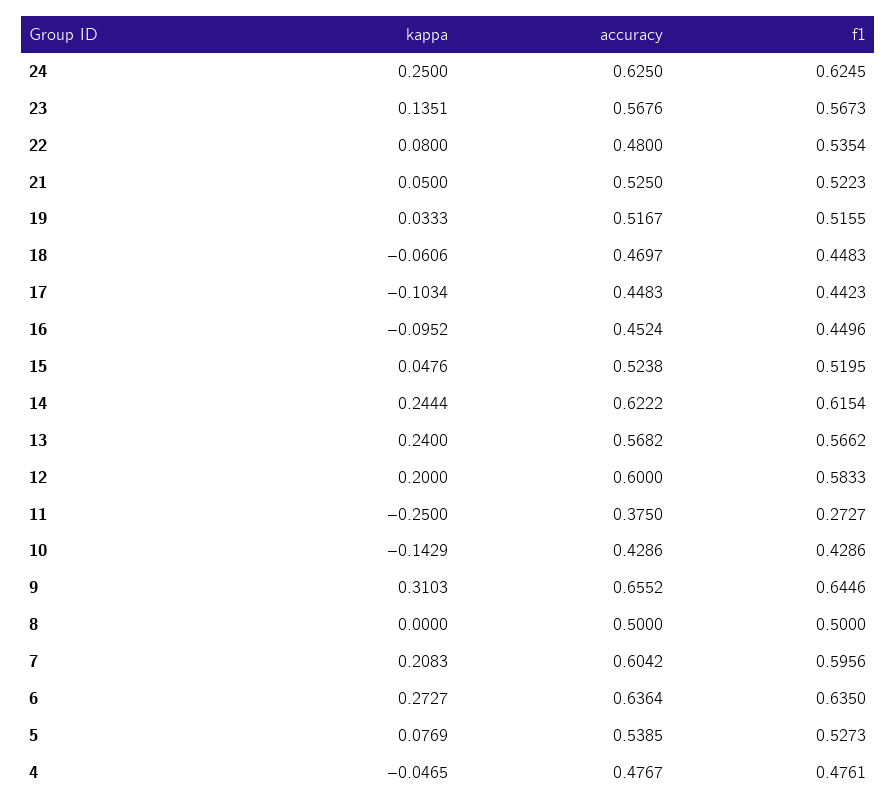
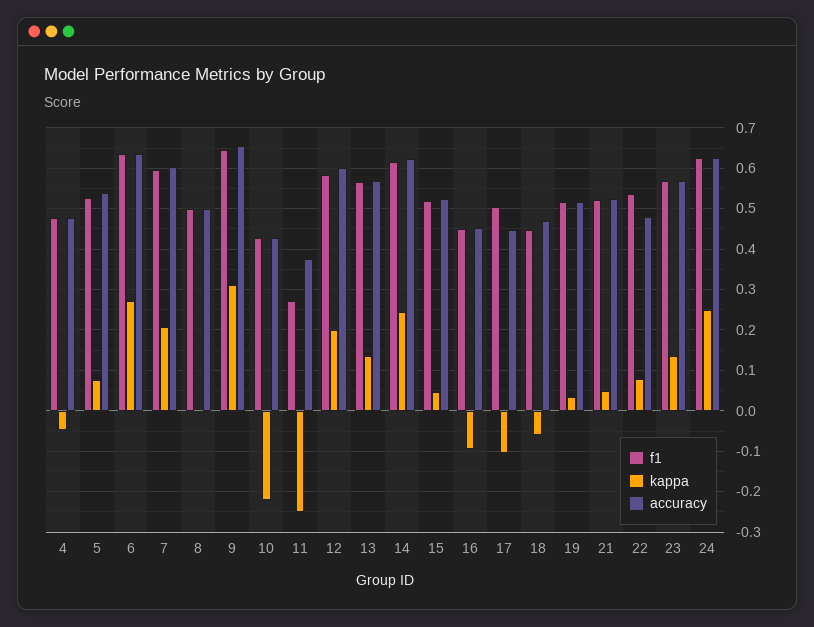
  {
    "kappa": {
      "24": 0.25,
      "23": 0.1351,
      "22": 0.08,
      "21": 0.05,
      "19": 0.0333,
      "18": -0.0606,
      "17": -0.1034,
      "16": -0.0952,
      "15": 0.0476,
      "14": 0.2444,
-     "13": 0.24,
+     "13": 0.14,
      "12": 0.2,
      "11": -0.25,
-     "10": -0.1429,
+     "10": -0.22,
      "9": 0.3103,
      "8": 0,
      "7": 0.2083,
      "6": 0.2727,
      "5": 0.0769,
      "4": -0.0465
    },
    "accuracy": {
      "24": 0.625,
      "23": 0.5676,
      "22": 0.48,
      "21": 0.525,
      "19": 0.5167,
      "18": 0.4697,
      "17": 0.4483,
      "16": 0.4524,
      "15": 0.5238,
      "14": 0.6222,
      "13": 0.5682,
      "12": 0.6,
      "11": 0.375,
      "10": 0.4286,
      "9": 0.6552,
      "8": 0.5,
      "7": 0.6042,
      "6": 0.6364,
      "5": 0.5385,
      "4": 0.4767
    },
    "f1": {
      "24": 0.6245,
      "23": 0.5673,
      "22": 0.5354,
      "21": 0.5223,
      "19": 0.5155,
      "18": 0.4483,
-     "17": 0.4423,
+     "17": 0.5,
      "16": 0.4496,
      "15": 0.5195,
      "14": 0.6154,
      "13": 0.5662,
      "12": 0.5833,
      "11": 0.2727,
      "10": 0.4286,
      "9": 0.6446,
      "8": 0.5,
      "7": 0.5956,
      "6": 0.635,
      "5": 0.5273,
      "4": 0.4761
    }
  }

